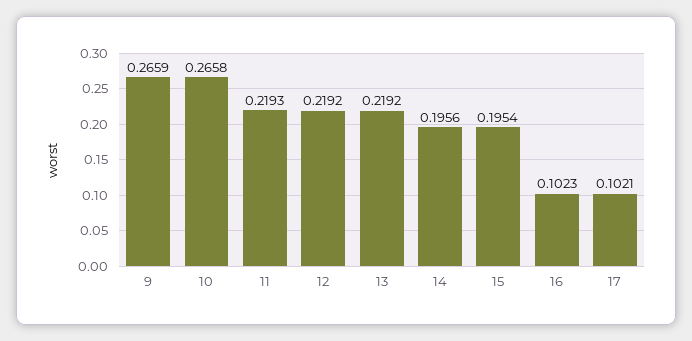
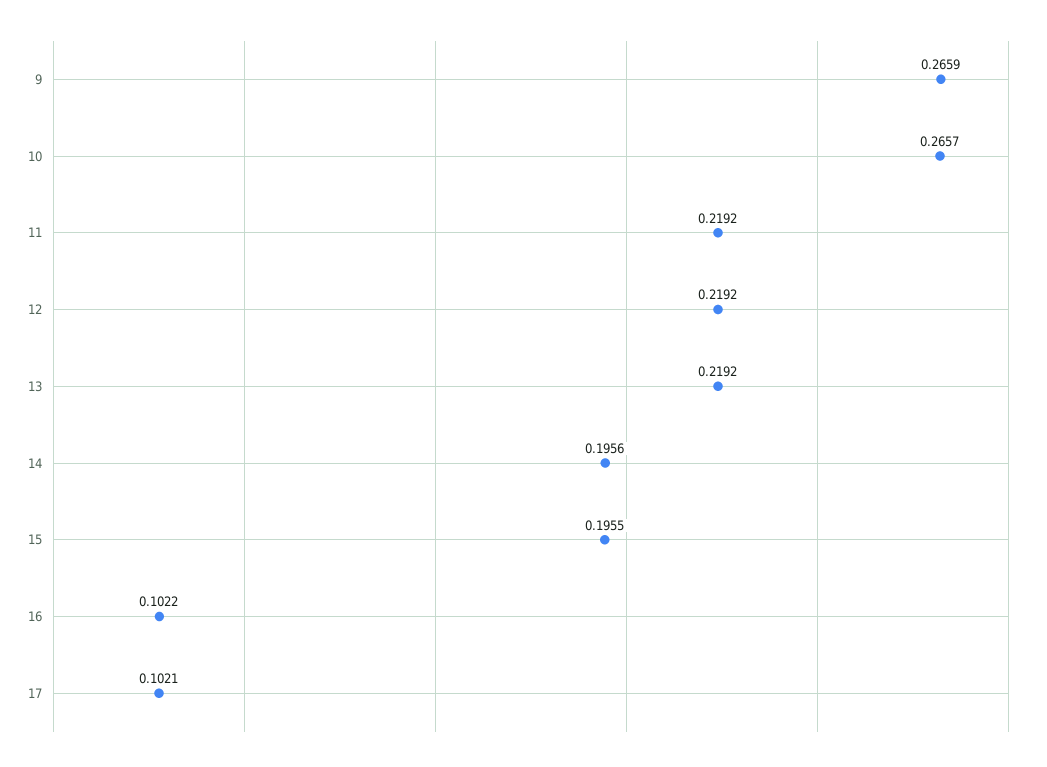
  {
    "9": 0.2659,
-   "10": 0.2658,
+   "10": 0.2657,
-   "11": 0.2193,
+   "11": 0.2192,
    "12": 0.2192,
    "13": 0.2192,
    "14": 0.1956,
-   "15": 0.1954,
+   "15": 0.1955,
-   "16": 0.1023,
+   "16": 0.1022,
    "17": 0.1021
  }

